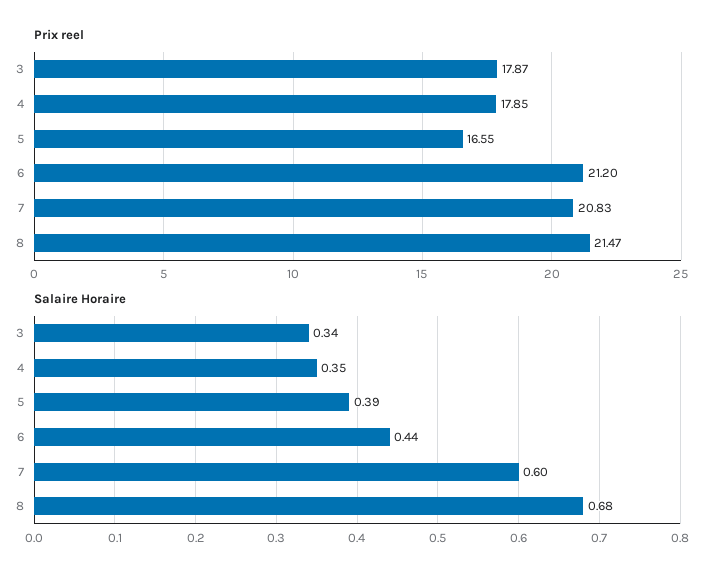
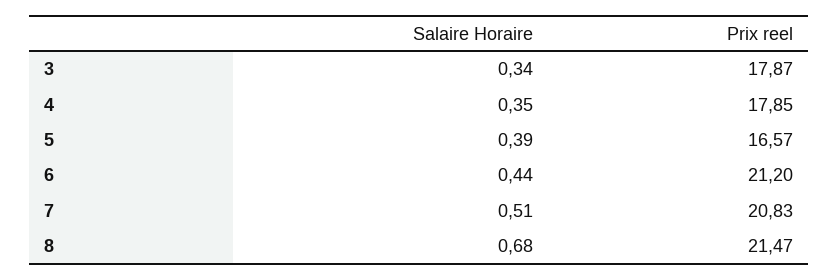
  {
    "Prix reel": {
      "3": 17.87,
      "4": 17.85,
-     "5": 16.55,
+     "5": 16.57,
      "6": 21.2,
      "7": 20.83,
      "8": 21.47
    },
    "Salaire Horaire": {
      "3": 0.34,
      "4": 0.35,
      "5": 0.39,
      "6": 0.44,
-     "7": 0.6,
+     "7": 0.51,
      "8": 0.68
    }
  }

